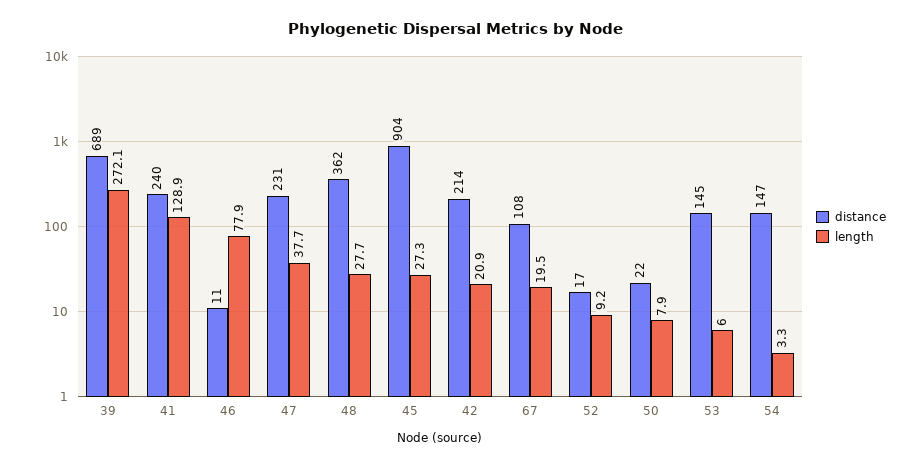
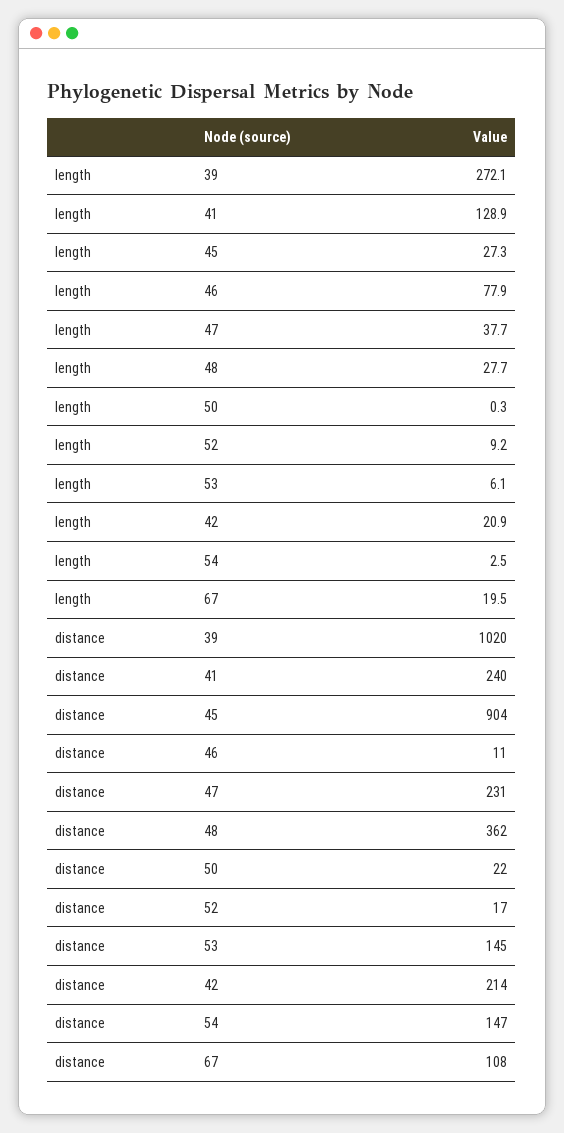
  {
    "distance": {
-     "39": 689,
+     "39": 1020,
      "41": 240,
      "46": 11,
      "47": 231,
      "48": 362,
      "45": 904,
      "42": 214,
      "67": 108,
      "52": 17,
      "50": 22,
      "53": 145,
      "54": 147
    },
    "length": {
      "39": 272.1,
      "41": 128.9,
      "46": 77.9,
      "47": 37.7,
      "48": 27.7,
      "45": 27.3,
      "42": 20.9,
      "67": 19.5,
      "52": 9.2,
-     "50": 7.9,
+     "50": 0.3,
-     "53": 6,
+     "53": 6.1,
-     "54": 3.3
+     "54": 2.5
    }
  }

